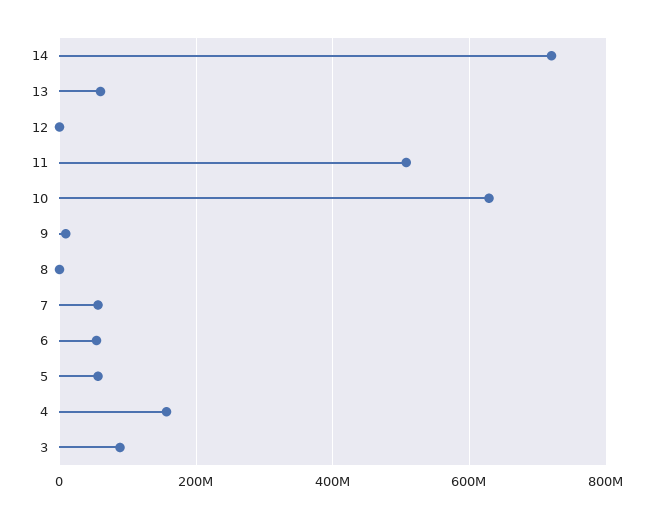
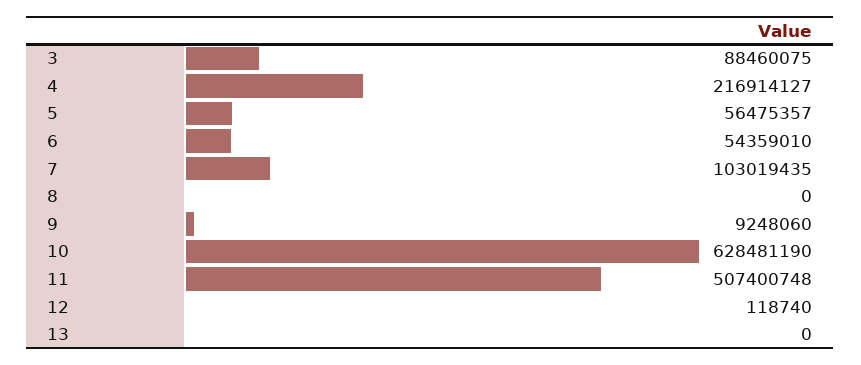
  {
-   "14": 720000000,
-   "13": 60000000,
+   "13": 0,
    "12": 118740,
    "11": 507400748,
    "10": 628481190,
    "9": 9248060,
    "8": 0,
-   "7": 60000000,
+   "7": 103019435,
    "6": 54359010,
    "5": 56475357,
-   "4": 160000000,
+   "4": 216914127,
    "3": 88460075
  }

